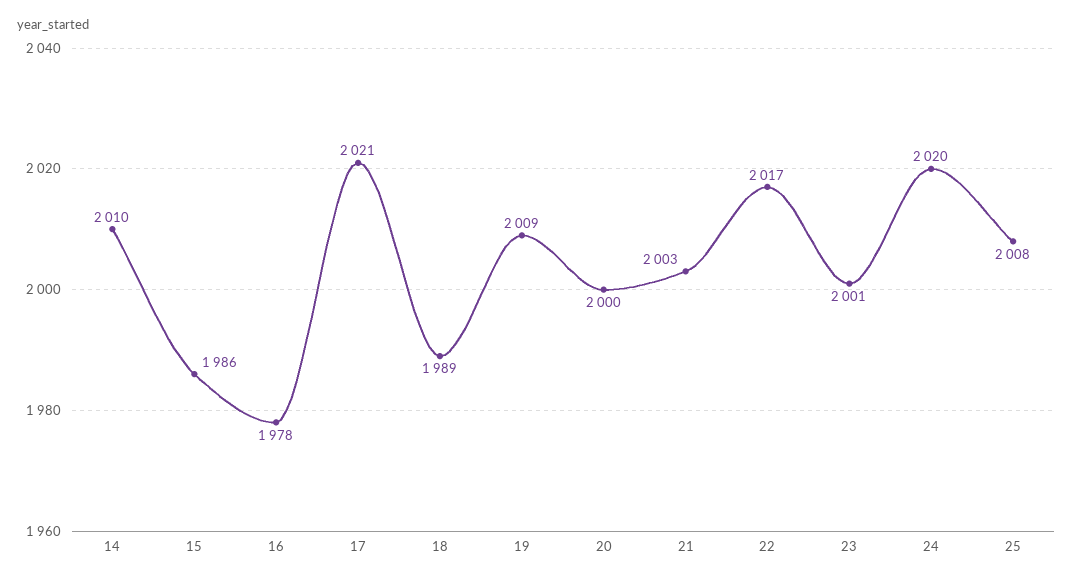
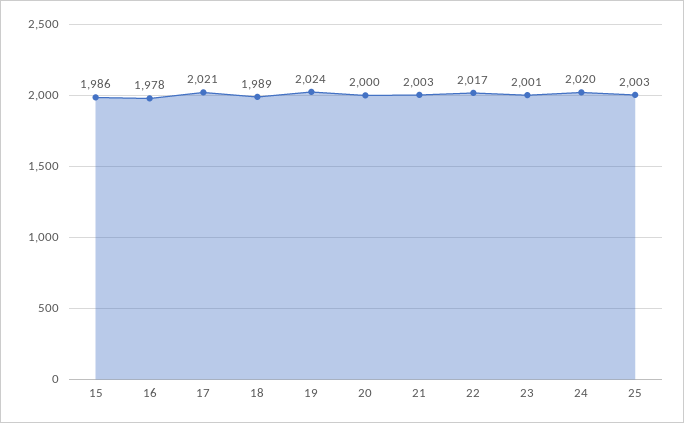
  {
-   "14": 2010,
    "15": 1986,
    "16": 1978,
    "17": 2021,
    "18": 1989,
-   "19": 2009,
+   "19": 2024,
    "20": 2000,
    "21": 2003,
    "22": 2017,
    "23": 2001,
    "24": 2020,
-   "25": 2008
+   "25": 2003
  }

